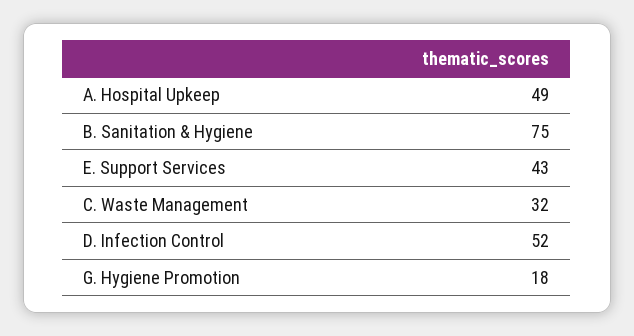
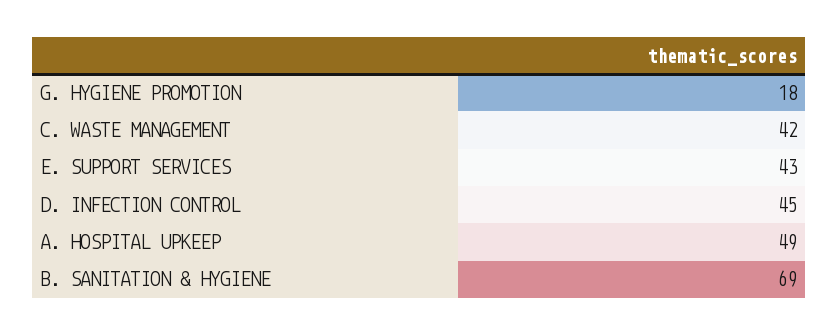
  {
    "A. Hospital Upkeep": 49,
-   "B. Sanitation & Hygiene": 75,
+   "B. Sanitation & Hygiene": 69,
    "E. Support Services": 43,
-   "C. Waste Management": 32,
+   "C. Waste Management": 42,
-   "D. Infection Control": 52,
+   "D. Infection Control": 45,
    "G. Hygiene Promotion": 18
  }

